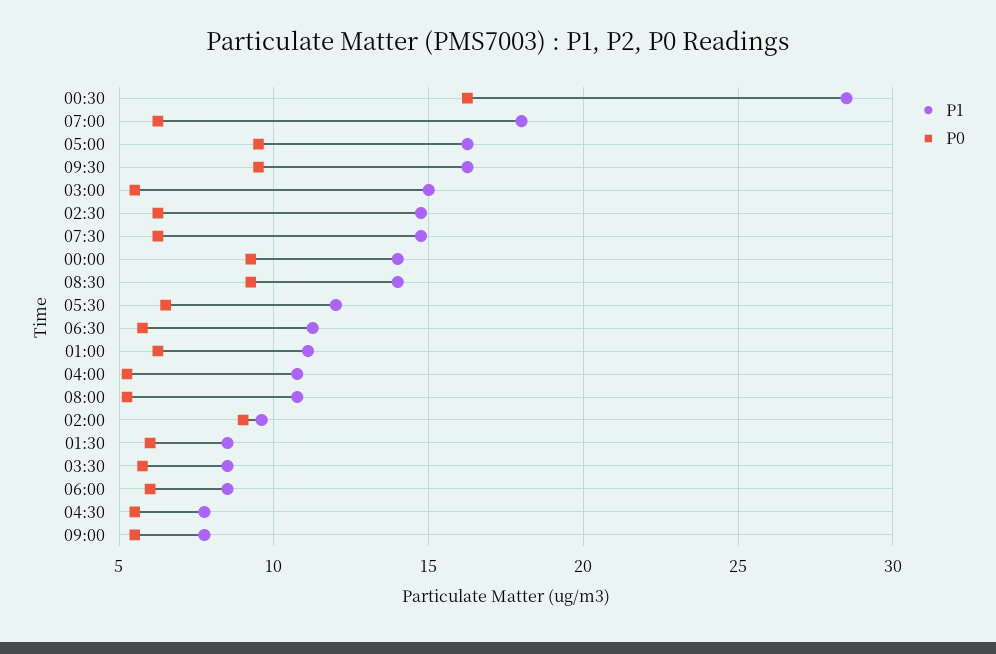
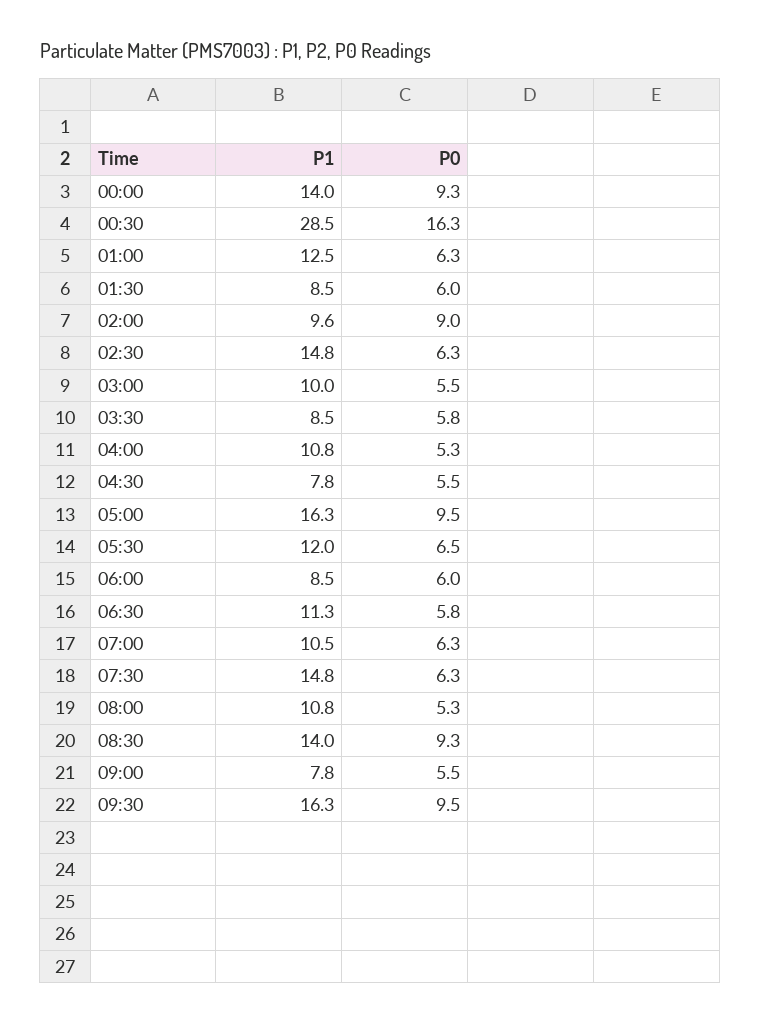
  {
    "P1": {
      "00:30": 28.5,
-     "07:00": 18,
+     "07:00": 10.5,
      "05:00": 16.3,
      "09:30": 16.3,
-     "03:00": 15,
+     "03:00": 10,
      "02:30": 14.8,
      "07:30": 14.8,
      "00:00": 14,
      "08:30": 14,
      "05:30": 12,
      "06:30": 11.3,
-     "01:00": 11,
+     "01:00": 12.5,
      "04:00": 10.8,
      "08:00": 10.8,
      "02:00": 9.6,
      "01:30": 8.5,
      "03:30": 8.5,
      "06:00": 8.5,
      "04:30": 7.8,
      "09:00": 7.8
    },
    "P0": {
      "00:30": 16.3,
      "07:00": 6.3,
      "05:00": 9.5,
      "09:30": 9.5,
      "03:00": 5.5,
      "02:30": 6.3,
      "07:30": 6.3,
      "00:00": 9.3,
      "08:30": 9.3,
      "05:30": 6.5,
      "06:30": 5.8,
      "01:00": 6.3,
      "04:00": 5.3,
      "08:00": 5.3,
      "02:00": 9,
      "01:30": 6,
      "03:30": 5.8,
      "06:00": 6,
      "04:30": 5.5,
      "09:00": 5.5
    }
  }

